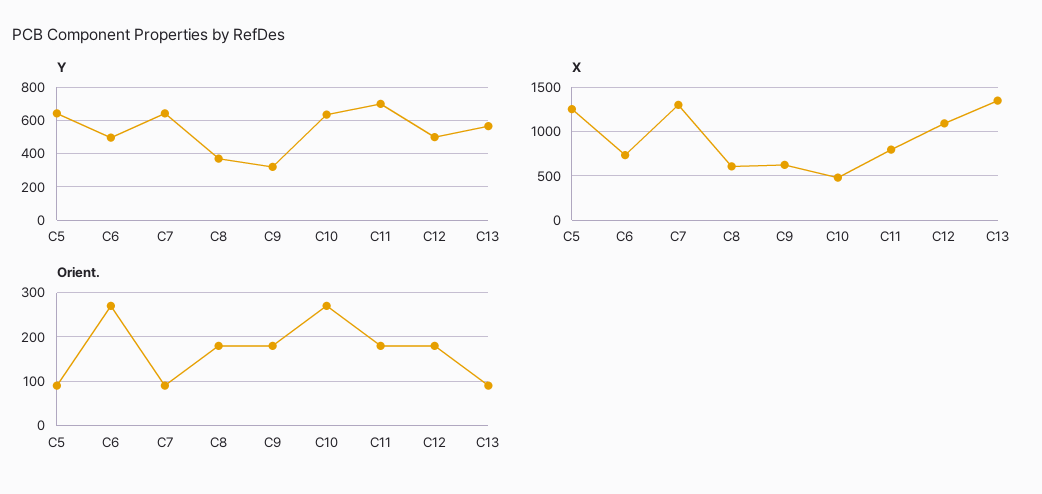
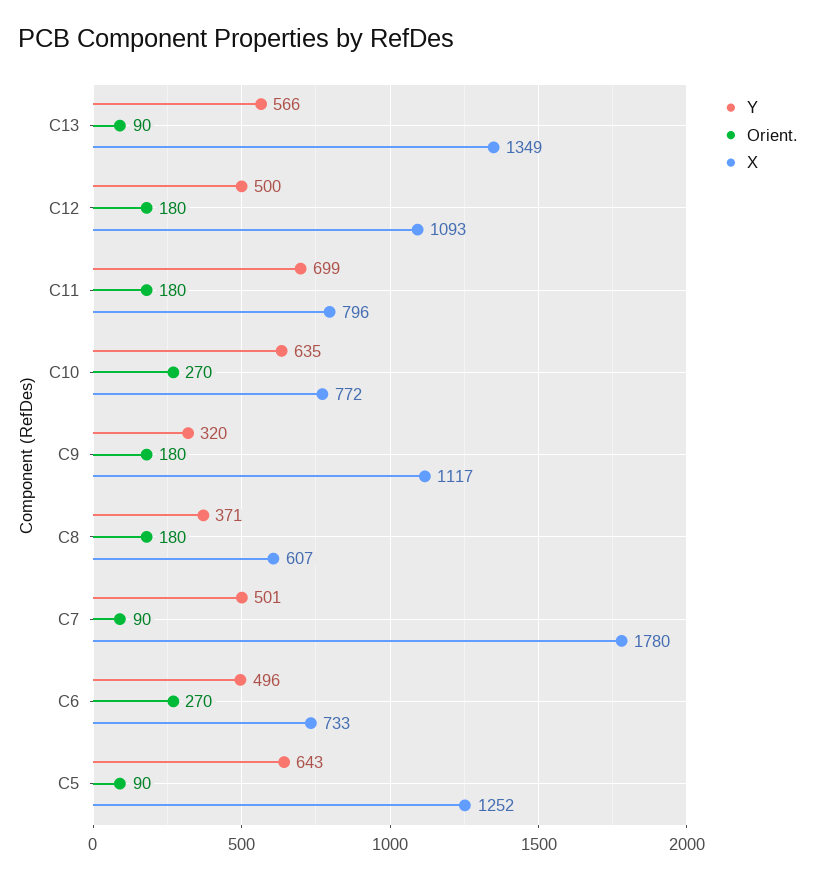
  {
    "Y": {
      "C5": 643,
      "C6": 496,
-     "C7": 650,
+     "C7": 501,
      "C8": 371,
      "C9": 320,
      "C10": 635,
      "C11": 699,
      "C12": 500,
      "C13": 566
    },
    "X": {
      "C5": 1252,
      "C6": 733,
-     "C7": 1300,
+     "C7": 1780,
      "C8": 607,
-     "C9": 600,
+     "C9": 1117,
-     "C10": 500,
+     "C10": 772,
      "C11": 796,
      "C12": 1093,
      "C13": 1349
    },
    "Orient.": {
      "C5": 90,
      "C6": 270,
      "C7": 90,
      "C8": 180,
      "C9": 180,
      "C10": 270,
      "C11": 180,
      "C12": 180,
      "C13": 90
    }
  }

